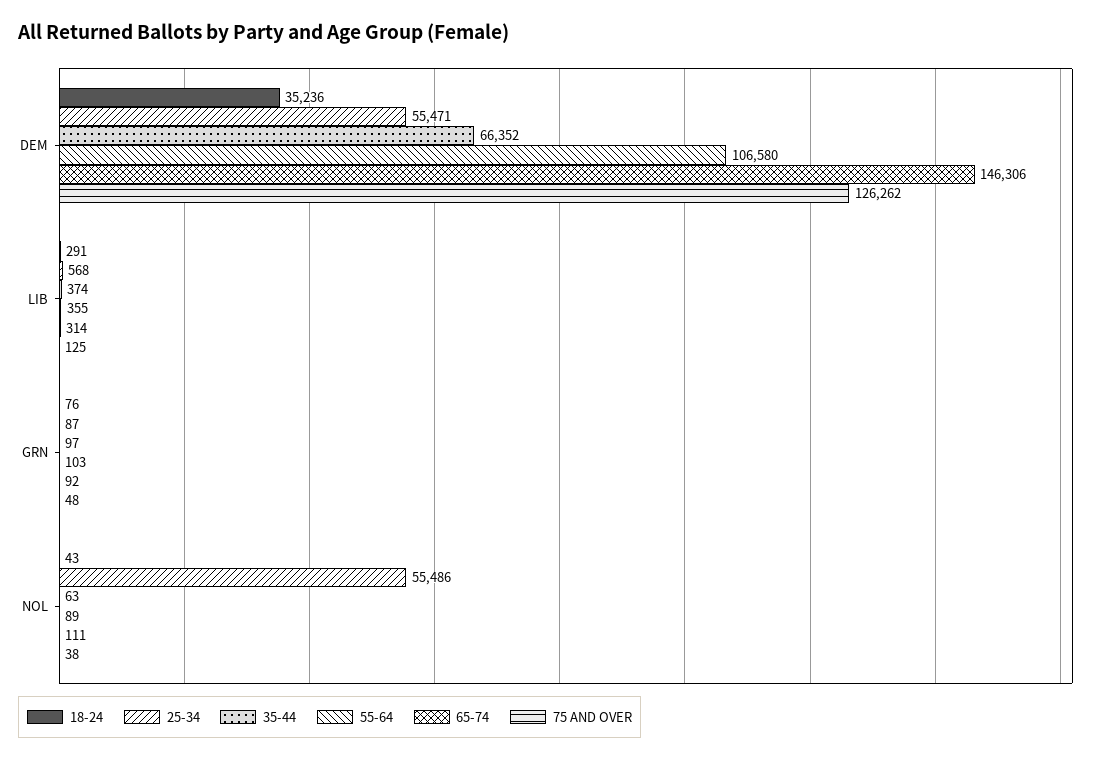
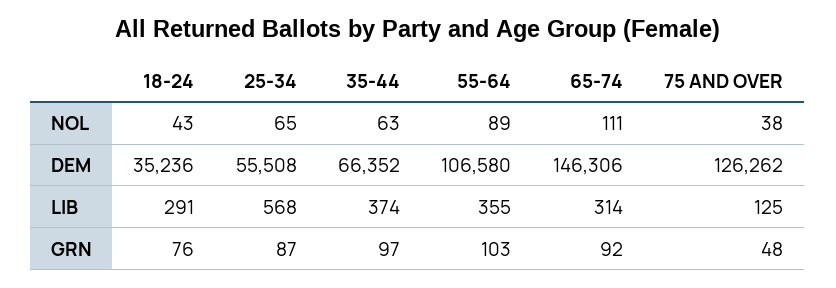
  {
    "18-24": {
      "DEM": 35236,
      "LIB": 291,
      "GRN": 76,
      "NOL": 43
    },
    "25-34": {
-     "DEM": 55471,
+     "DEM": 55508,
      "LIB": 568,
      "GRN": 87,
-     "NOL": 55486
+     "NOL": 65
    },
    "35-44": {
      "DEM": 66352,
      "LIB": 374,
      "GRN": 97,
      "NOL": 63
    },
    "55-64": {
      "DEM": 106580,
      "LIB": 355,
      "GRN": 103,
      "NOL": 89
    },
    "65-74": {
      "DEM": 146306,
      "LIB": 314,
      "GRN": 92,
      "NOL": 111
    },
    "75 AND OVER": {
      "DEM": 126262,
      "LIB": 125,
      "GRN": 48,
      "NOL": 38
    }
  }

